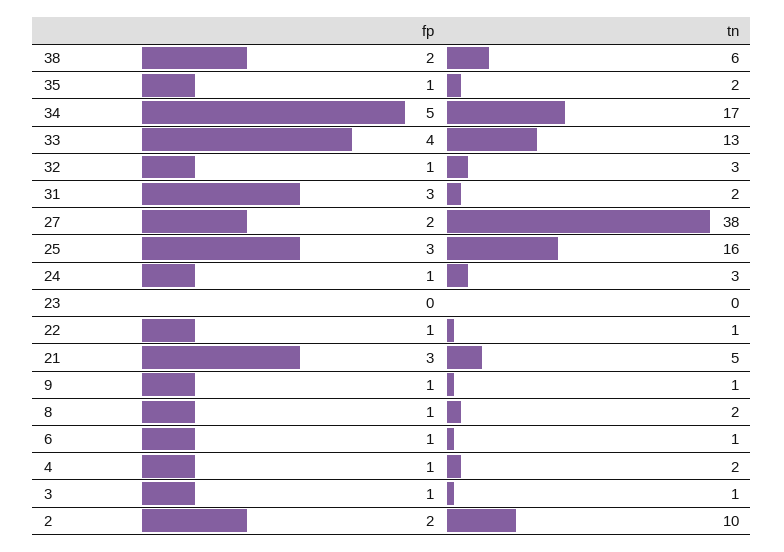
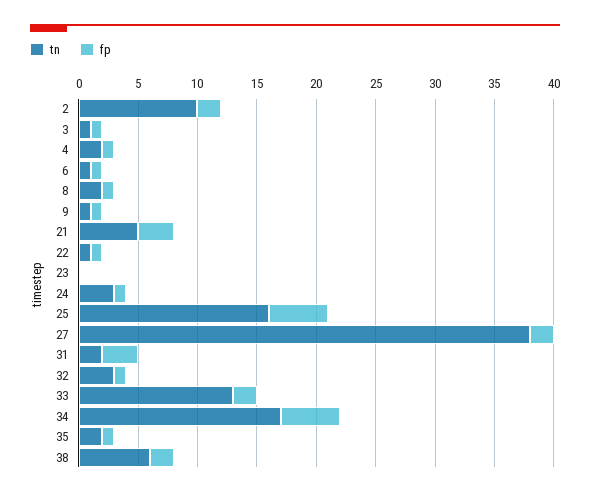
  {
    "fp": {
      "38": 2,
      "35": 1,
      "34": 5,
-     "33": 4,
+     "33": 2,
      "32": 1,
      "31": 3,
      "27": 2,
-     "25": 3,
+     "25": 5,
      "24": 1,
      "23": 0,
      "22": 1,
      "21": 3,
      "9": 1,
      "8": 1,
      "6": 1,
      "4": 1,
      "3": 1,
      "2": 2
    },
    "tn": {
      "38": 6,
      "35": 2,
      "34": 17,
      "33": 13,
      "32": 3,
      "31": 2,
      "27": 38,
      "25": 16,
      "24": 3,
      "23": 0,
      "22": 1,
      "21": 5,
      "9": 1,
      "8": 2,
      "6": 1,
      "4": 2,
      "3": 1,
      "2": 10
    }
  }

